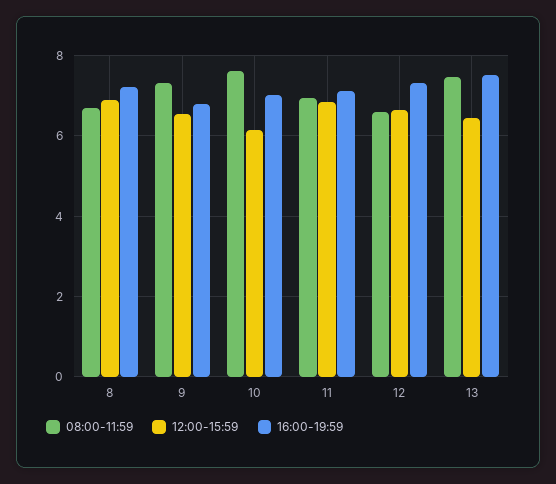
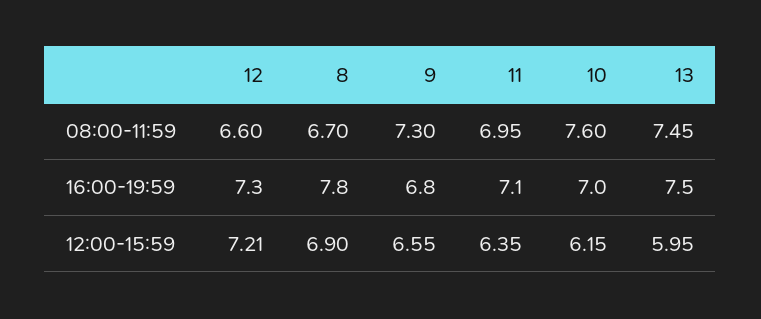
  {
    "08:00-11:59": {
      "8": 6.7,
      "9": 7.3,
      "10": 7.6,
      "11": 6.95,
      "12": 6.6,
      "13": 7.45
    },
    "12:00-15:59": {
      "8": 6.9,
      "9": 6.55,
      "10": 6.15,
-     "11": 6.8,
+     "11": 6.35,
-     "12": 6.6,
+     "12": 7.21,
-     "13": 6.4
+     "13": 5.95
    },
    "16:00-19:59": {
-     "8": 7.2,
+     "8": 7.8,
      "9": 6.8,
      "10": 7,
      "11": 7.1,
      "12": 7.3,
      "13": 7.5
    }
  }

